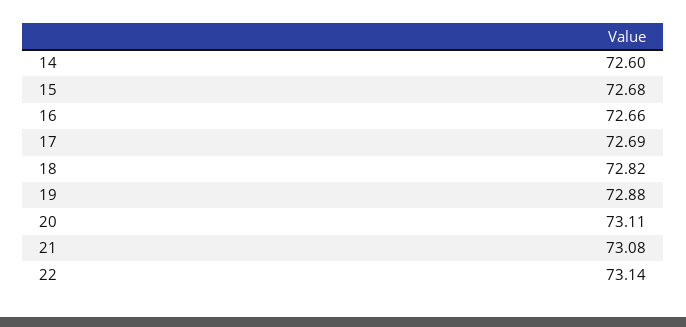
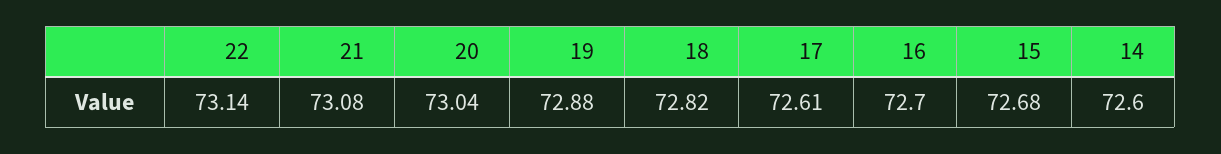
  {
    "14": 72.6,
    "15": 72.68,
-   "16": 72.66,
+   "16": 72.7,
-   "17": 72.69,
+   "17": 72.61,
    "18": 72.82,
    "19": 72.88,
-   "20": 73.11,
+   "20": 73.04,
    "21": 73.08,
    "22": 73.14
  }

